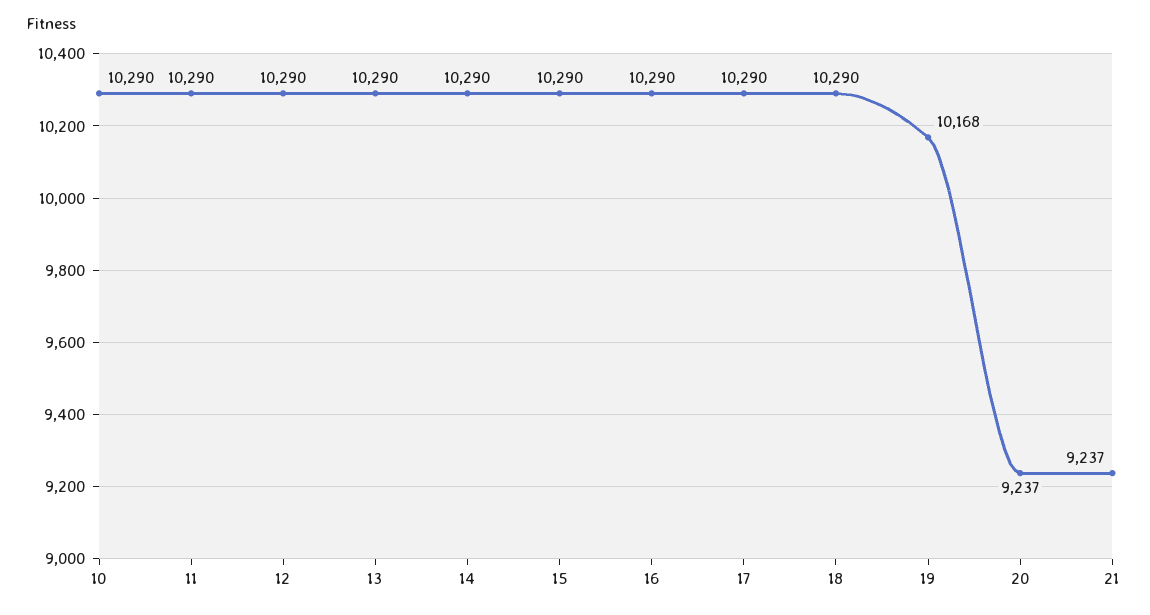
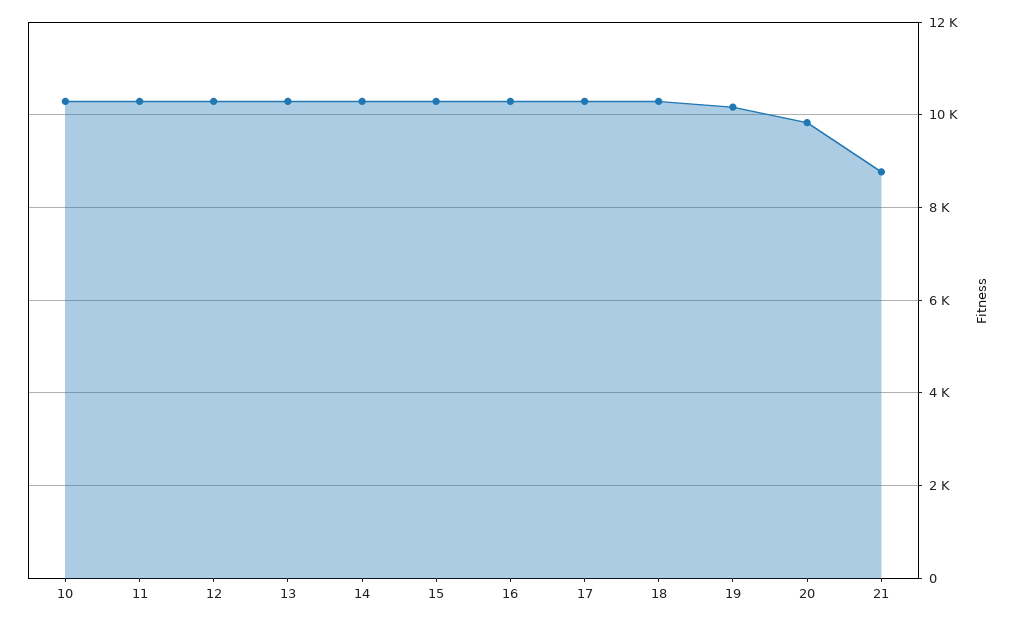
  {
    "10": 10290,
    "11": 10290,
    "12": 10290,
    "13": 10290,
    "14": 10290,
    "15": 10290,
    "16": 10290,
    "17": 10290,
    "18": 10290,
    "19": 10168,
-   "20": 9237,
+   "20": 9800,
-   "21": 9237
+   "21": 8800
  }

